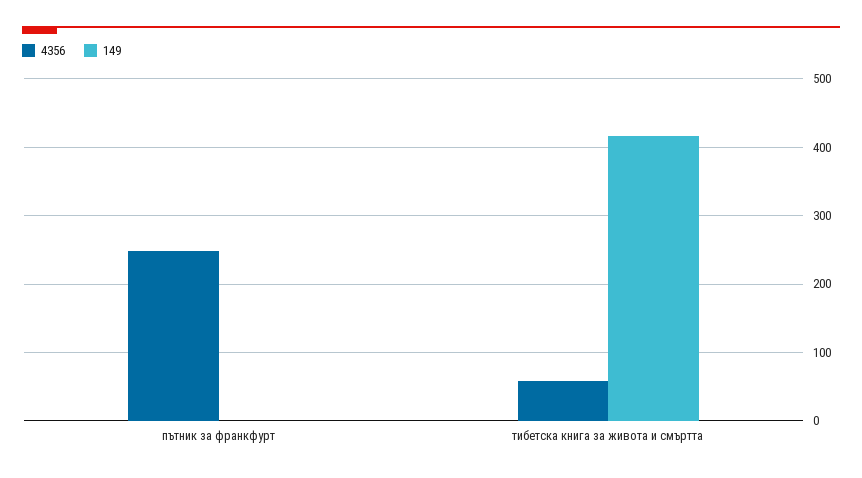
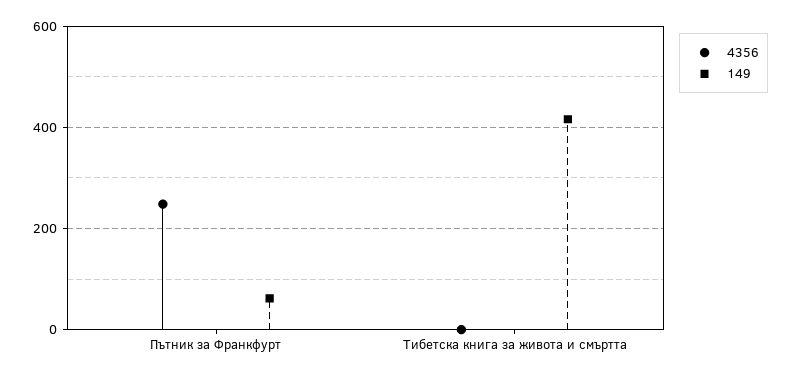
  {
    "4356": {
      "пътник за франкфурт": 250,
-     "тибетска книга за живота и смъртта": 60
+     "тибетска книга за живота и смъртта": 0
    },
    "149": {
-     "пътник за франкфурт": 0,
+     "пътник за франкфурт": 60,
      "тибетска книга за живота и смъртта": 420
    }
  }

